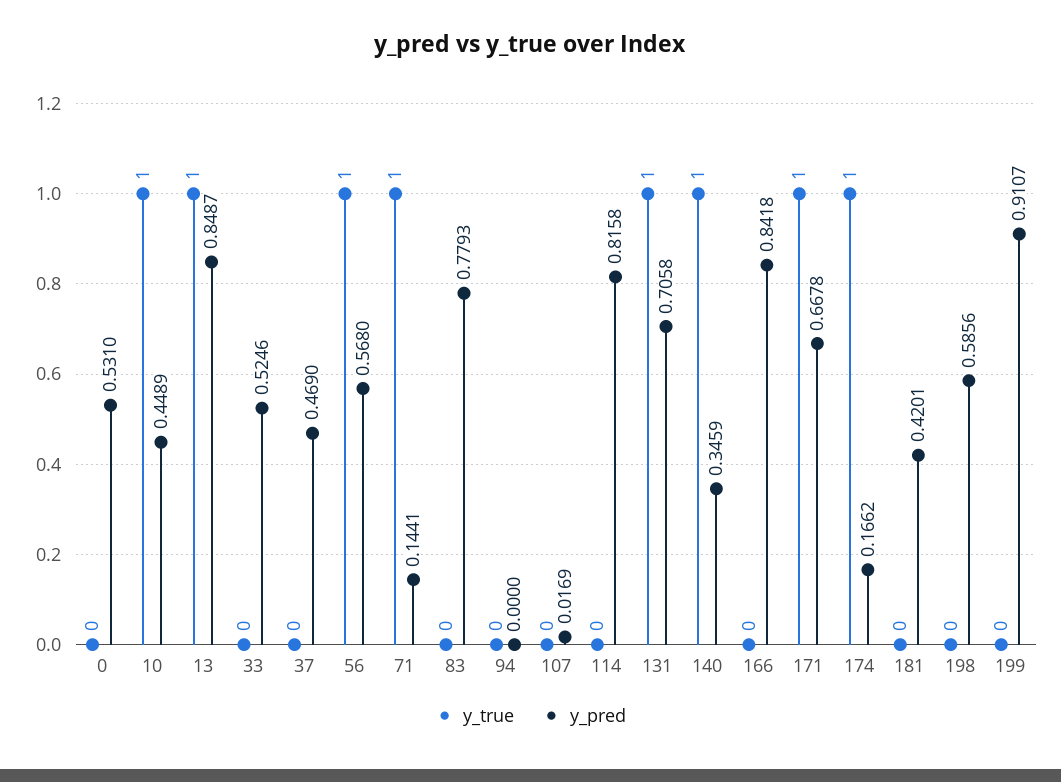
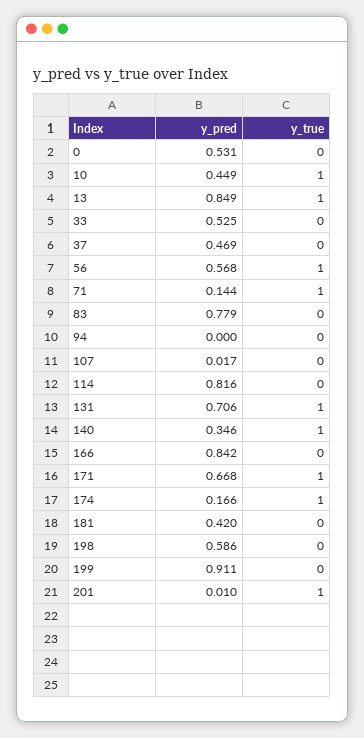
  {
    "y_true": {
      "0": 0,
      "10": 1,
      "13": 1,
      "33": 0,
      "37": 0,
      "56": 1,
      "71": 1,
      "83": 0,
      "94": 0,
      "107": 0,
      "114": 0,
      "131": 1,
      "140": 1,
      "166": 0,
      "171": 1,
      "174": 1,
      "181": 0,
      "198": 0,
-     "199": 0
+     "199": 0,
+     "201": 1
    },
    "y_pred": {
      "0": 0.531,
      "10": 0.4489,
      "13": 0.8487,
      "33": 0.5246,
      "37": 0.469,
      "56": 0.568,
      "71": 0.1441,
      "83": 0.7793,
      "94": 0,
      "107": 0.0169,
      "114": 0.8158,
      "131": 0.7058,
      "140": 0.3459,
      "166": 0.8418,
      "171": 0.6678,
      "174": 0.1662,
      "181": 0.4201,
      "198": 0.5856,
-     "199": 0.9107
+     "199": 0.9107,
+     "201": 0.01
    }
  }

